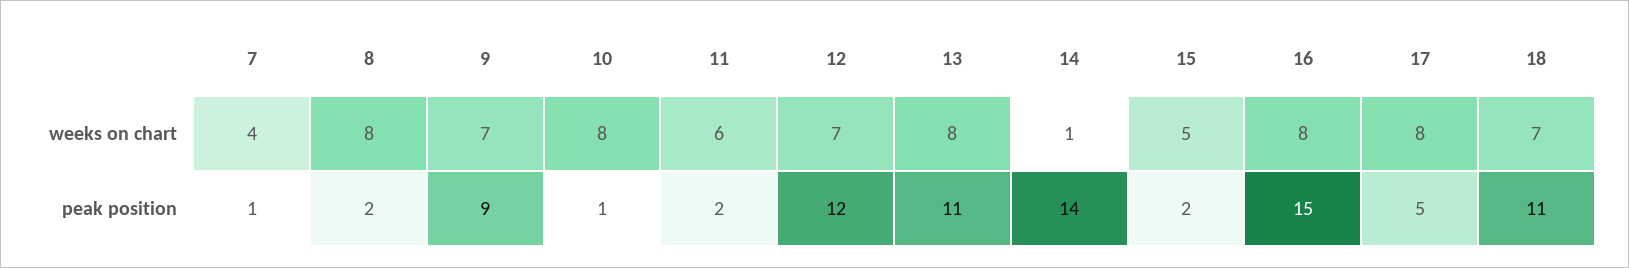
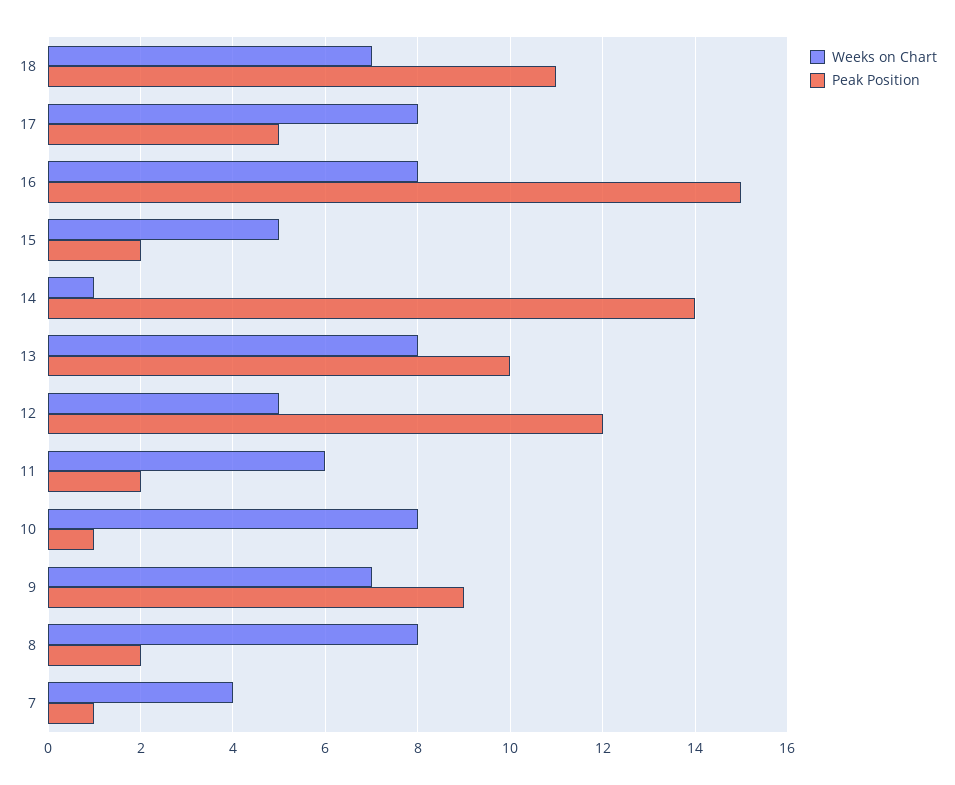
  {
    "weeks on chart": {
      "7": 4,
      "8": 8,
      "9": 7,
      "10": 8,
      "11": 6,
-     "12": 7,
+     "12": 5,
      "13": 8,
      "14": 1,
      "15": 5,
      "16": 8,
      "17": 8,
      "18": 7
    },
    "peak position": {
      "7": 1,
      "8": 2,
      "9": 9,
      "10": 1,
      "11": 2,
      "12": 12,
-     "13": 11,
+     "13": 10,
      "14": 14,
      "15": 2,
      "16": 15,
      "17": 5,
      "18": 11
    }
  }

